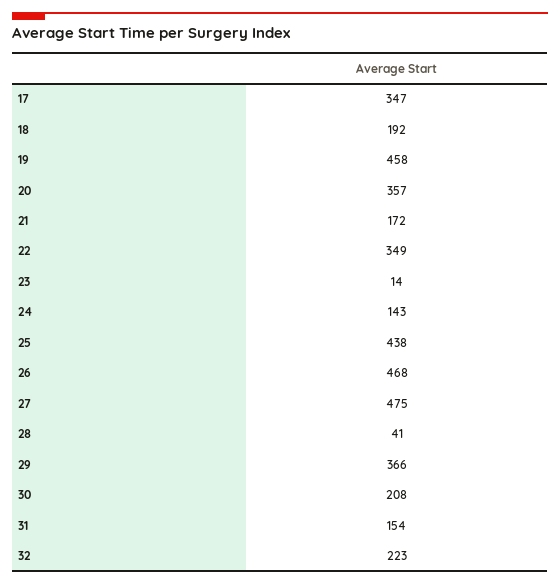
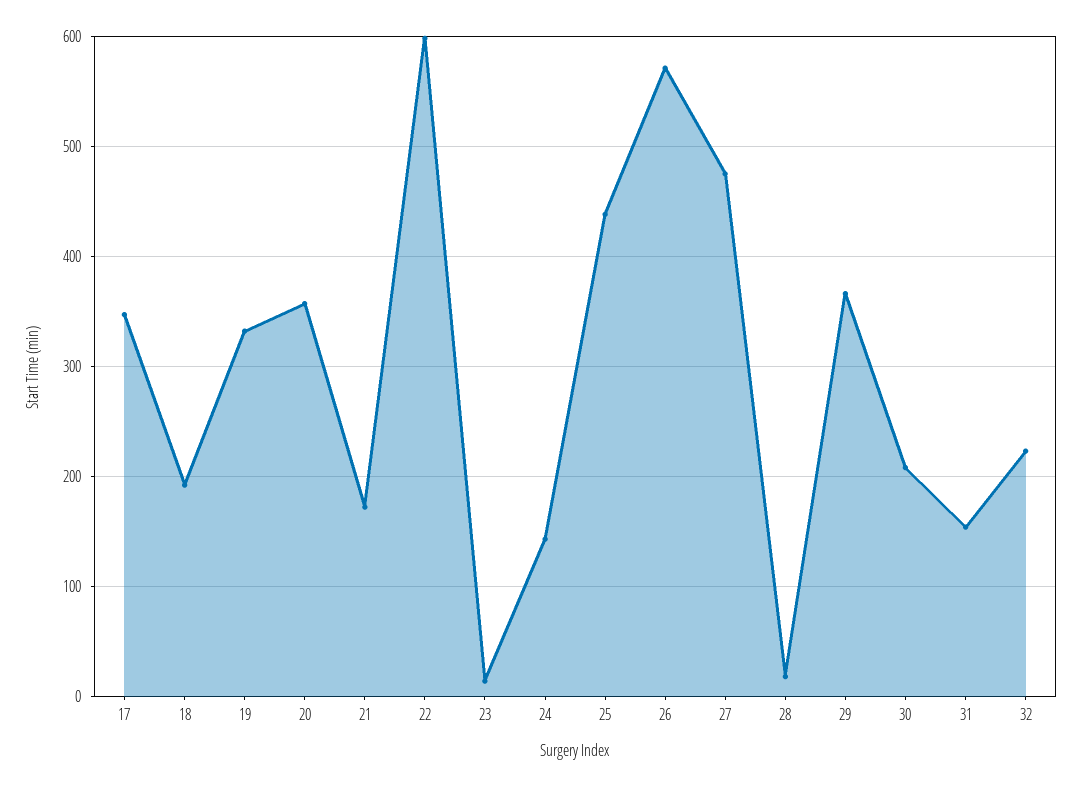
  {
    "17": 347,
    "18": 192,
-   "19": 458,
+   "19": 330,
    "20": 357,
    "21": 172,
-   "22": 349,
+   "22": 600,
    "23": 14,
    "24": 143,
    "25": 438,
-   "26": 468,
+   "26": 570,
    "27": 475,
-   "28": 41,
+   "28": 20,
    "29": 366,
    "30": 208,
    "31": 154,
    "32": 223
  }

